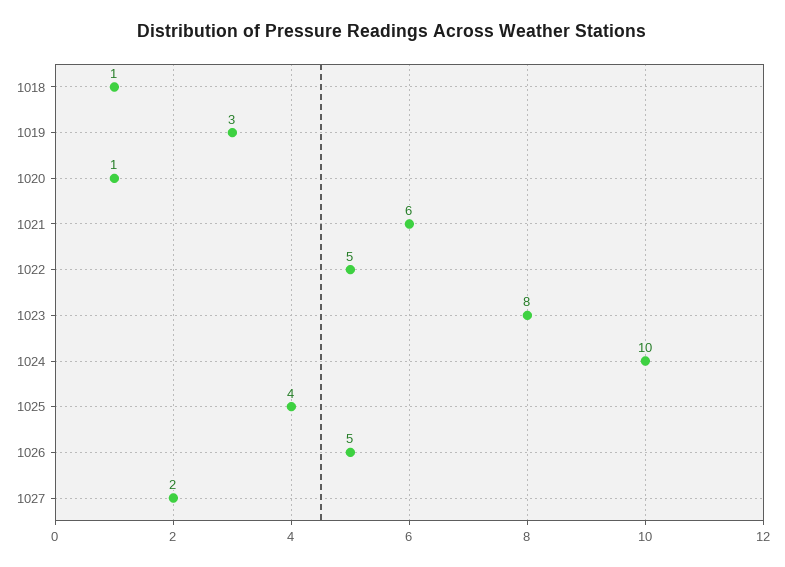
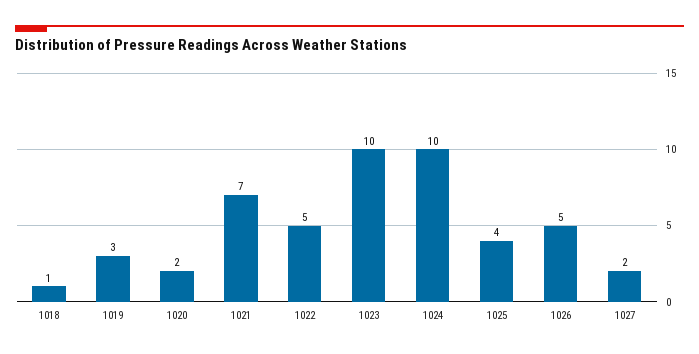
  {
    "1018": 1,
    "1019": 3,
-   "1020": 1,
+   "1020": 2,
-   "1021": 6,
+   "1021": 7,
    "1022": 5,
-   "1023": 8,
+   "1023": 10,
    "1024": 10,
    "1025": 4,
    "1026": 5,
    "1027": 2
  }

